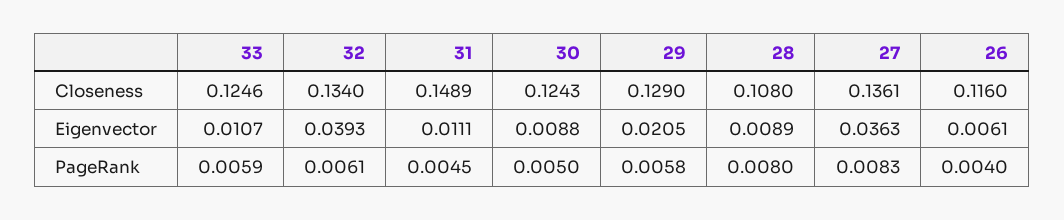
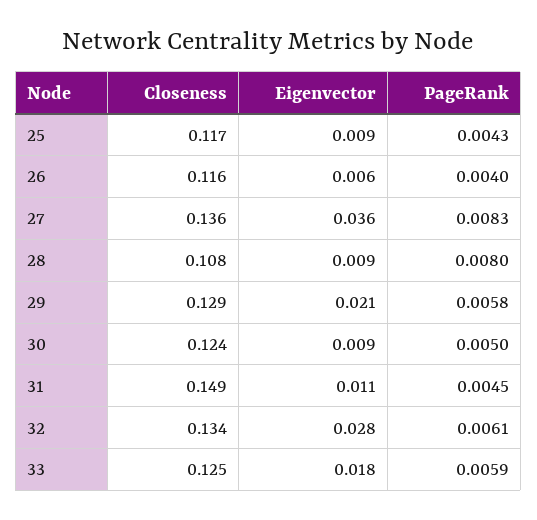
  {
    "33": {
      "Closeness": 0.1246,
-     "Eigenvector": 0.0107,
+     "Eigenvector": 0.018,
      "PageRank": 0.0059
    },
    "32": {
      "Closeness": 0.134,
-     "Eigenvector": 0.0393,
+     "Eigenvector": 0.028,
      "PageRank": 0.0061
    },
    "31": {
      "Closeness": 0.1489,
      "Eigenvector": 0.0111,
      "PageRank": 0.0045
    },
    "30": {
      "Closeness": 0.1243,
      "Eigenvector": 0.0088,
      "PageRank": 0.005
    },
    "29": {
      "Closeness": 0.129,
      "Eigenvector": 0.0205,
      "PageRank": 0.0058
    },
    "28": {
      "Closeness": 0.108,
      "Eigenvector": 0.0089,
      "PageRank": 0.008
    },
    "27": {
      "Closeness": 0.1361,
      "Eigenvector": 0.0363,
      "PageRank": 0.0083
    },
    "26": {
      "Closeness": 0.116,
      "Eigenvector": 0.0061,
      "PageRank": 0.004
-   }
+   },
+   "25": {
+     "Closeness": 0.117,
+     "Eigenvector": 0.009,
+     "PageRank": 0.0043
+   }
  }

